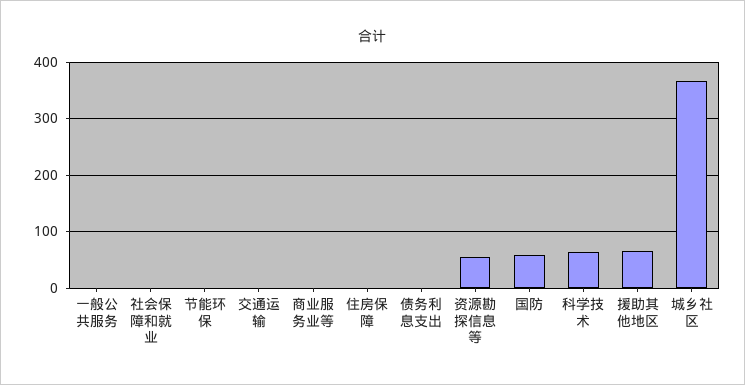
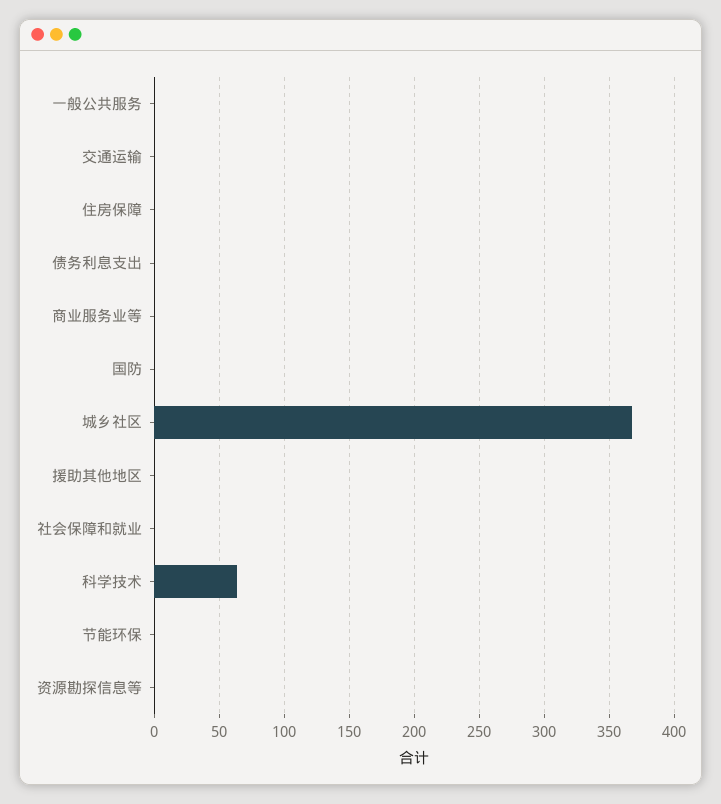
  {
    "一般公共服务": 0,
    "社会保障和就业": 0,
    "节能环保": 0,
    "交通运输": 0,
    "商业服务业等": 0,
    "住房保障": 0,
    "债务利息支出": 0,
-   "资源勘探信息等": 60,
+   "资源勘探信息等": 0,
-   "国防": 60,
+   "国防": 0,
    "科学技术": 65,
-   "援助其他地区": 60,
+   "援助其他地区": 0,
    "城乡社区": 365
  }

